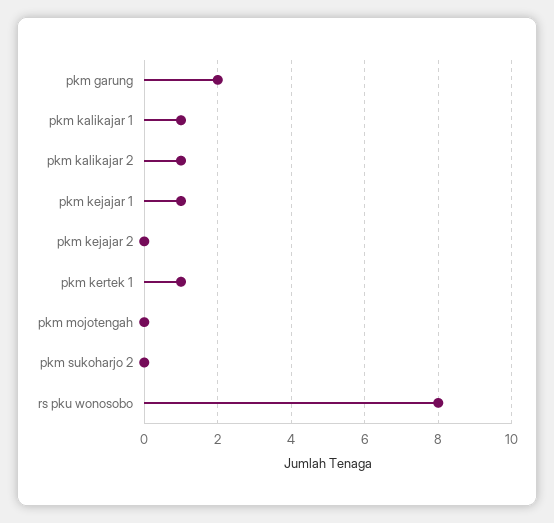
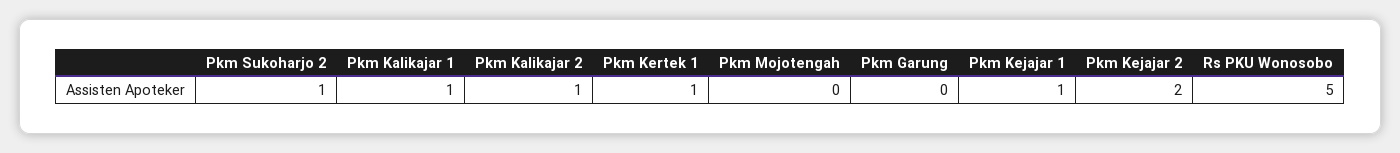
  {
-   "pkm garung": 2,
+   "pkm garung": 0,
    "pkm kalikajar 1": 1,
    "pkm kalikajar 2": 1,
    "pkm kejajar 1": 1,
-   "pkm kejajar 2": 0,
+   "pkm kejajar 2": 2,
    "pkm kertek 1": 1,
    "pkm mojotengah": 0,
-   "pkm sukoharjo 2": 0,
+   "pkm sukoharjo 2": 1,
-   "rs pku wonosobo": 8
+   "rs pku wonosobo": 5
  }

